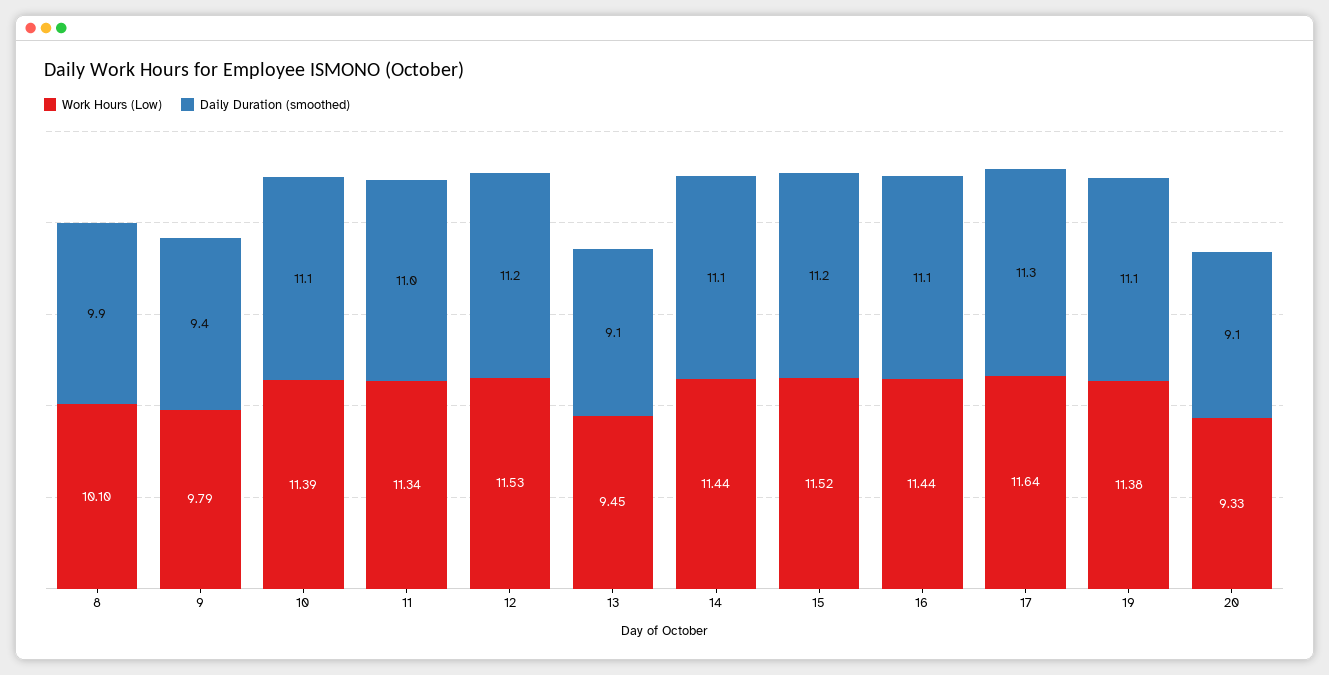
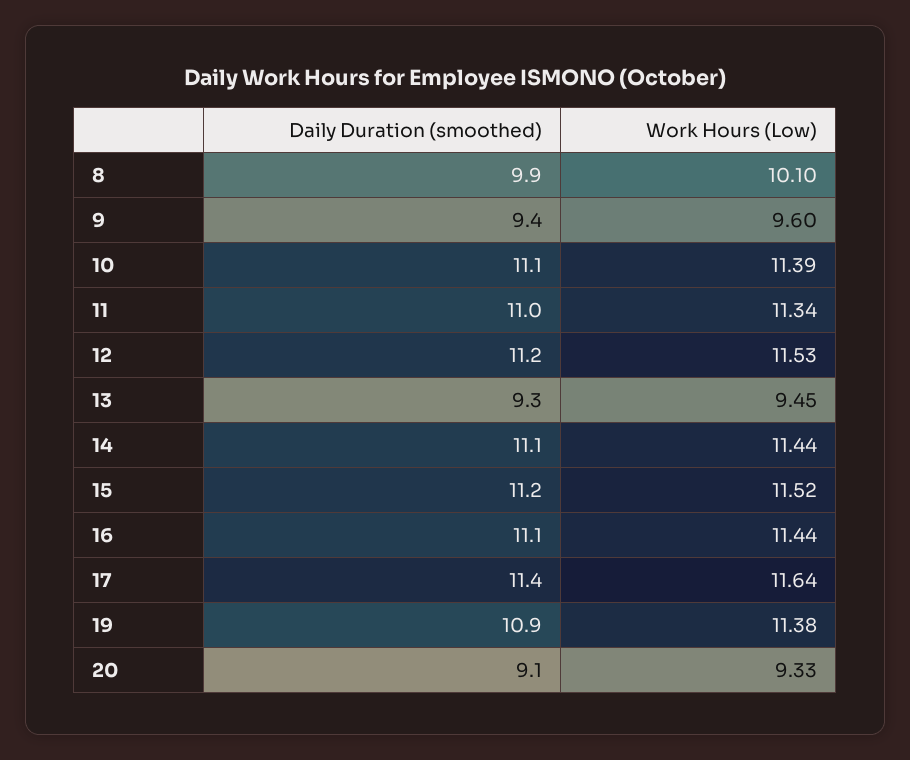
  {
    "Work Hours (Low)": {
      "8": 10.1,
-     "9": 9.79,
+     "9": 9.6,
      "10": 11.39,
      "11": 11.34,
      "12": 11.53,
      "13": 9.45,
      "14": 11.44,
      "15": 11.52,
      "16": 11.44,
      "17": 11.64,
      "19": 11.38,
      "20": 9.33
    },
    "Daily Duration (smoothed)": {
      "8": 9.9,
      "9": 9.4,
      "10": 11.1,
      "11": 11,
      "12": 11.2,
-     "13": 9.1,
+     "13": 9.3,
      "14": 11.1,
      "15": 11.2,
      "16": 11.1,
-     "17": 11.3,
+     "17": 11.4,
-     "19": 11.1,
+     "19": 10.9,
      "20": 9.1
    }
  }

